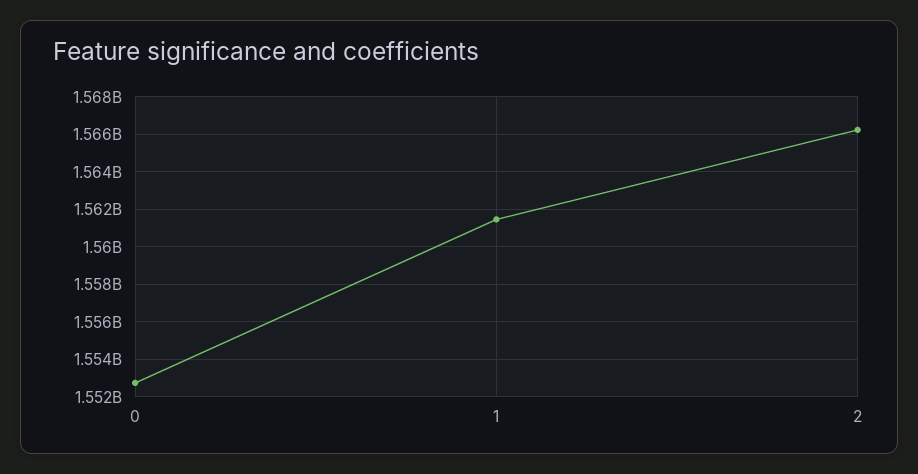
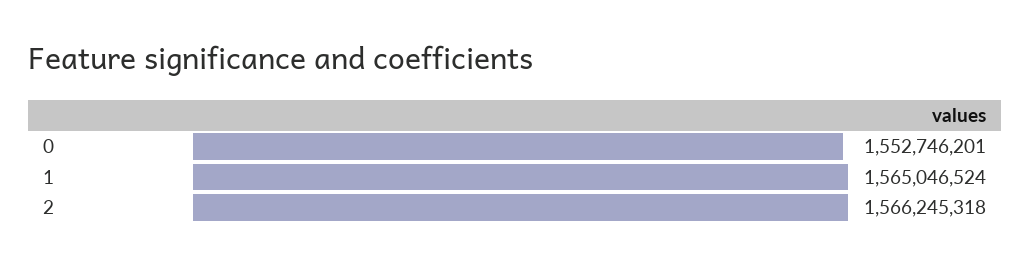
  {
    "0": 1552746201,
-   "1": 1561500000,
+   "1": 1565046524,
    "2": 1566245318
  }

